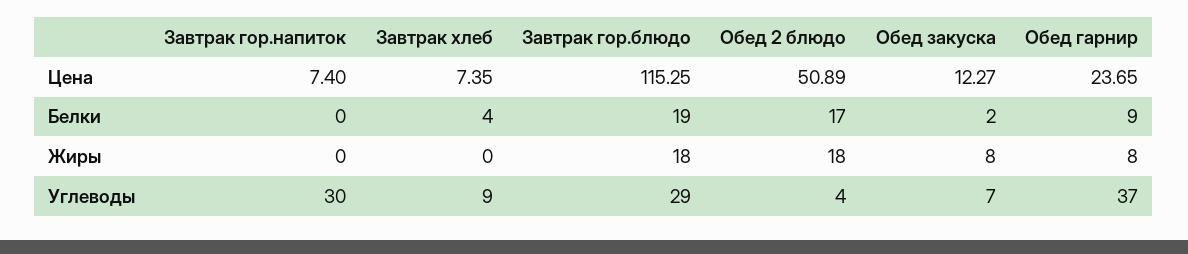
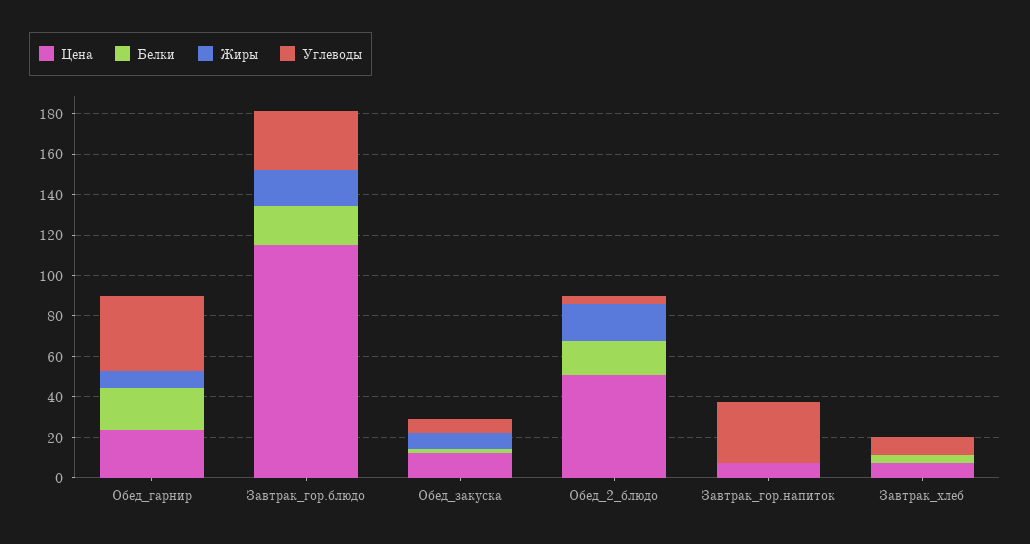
  {
    "Цена": {
      "Завтрак гор.напиток": 7.4,
      "Завтрак хлеб": 7.35,
      "Завтрак гор.блюдо": 115.25,
      "Обед 2 блюдо": 50.89,
      "Обед закуска": 12.27,
      "Обед гарнир": 23.65
    },
    "Белки": {
      "Завтрак гор.напиток": 0,
      "Завтрак хлеб": 4,
      "Завтрак гор.блюдо": 19,
      "Обед 2 блюдо": 17,
      "Обед закуска": 2,
-     "Обед гарнир": 9
+     "Обед гарнир": 20
    },
    "Жиры": {
      "Завтрак гор.напиток": 0,
      "Завтрак хлеб": 0,
      "Завтрак гор.блюдо": 18,
      "Обед 2 блюдо": 18,
      "Обед закуска": 8,
      "Обед гарнир": 8
    },
    "Углеводы": {
      "Завтрак гор.напиток": 30,
      "Завтрак хлеб": 9,
      "Завтрак гор.блюдо": 29,
      "Обед 2 блюдо": 4,
      "Обед закуска": 7,
      "Обед гарнир": 37
    }
  }

